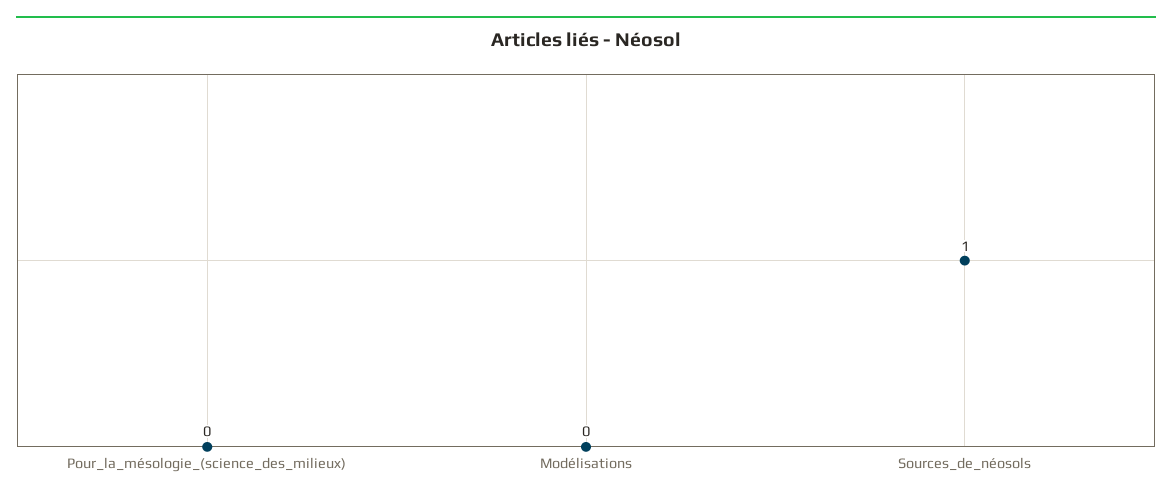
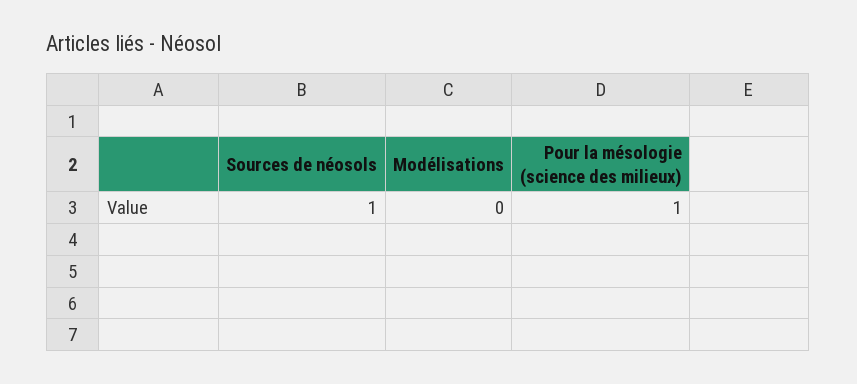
  {
-   "Pour_la_mésologie_(science_des_milieux)": 0,
+   "Pour_la_mésologie_(science_des_milieux)": 1,
    "Modélisations": 0,
    "Sources_de_néosols": 1
  }

